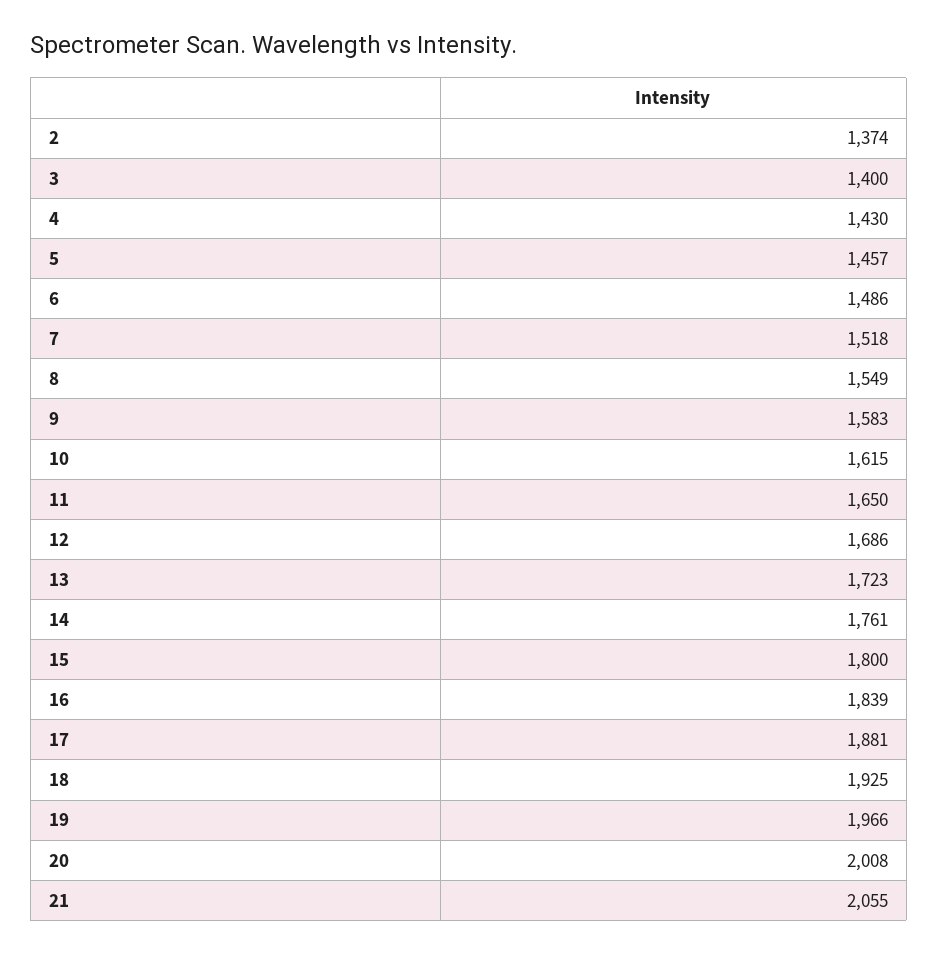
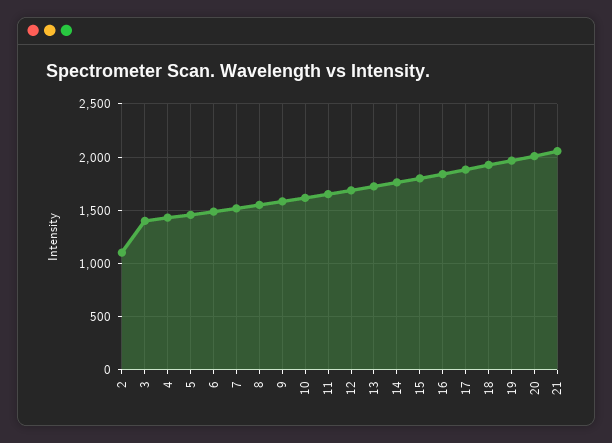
  {
-   "2": 1374,
+   "2": 1100,
    "3": 1400,
    "4": 1430,
    "5": 1457,
    "6": 1486,
    "7": 1518,
    "8": 1549,
    "9": 1583,
    "10": 1615,
    "11": 1650,
    "12": 1686,
    "13": 1723,
    "14": 1761,
    "15": 1800,
    "16": 1839,
    "17": 1881,
    "18": 1925,
    "19": 1966,
    "20": 2008,
    "21": 2055
  }

